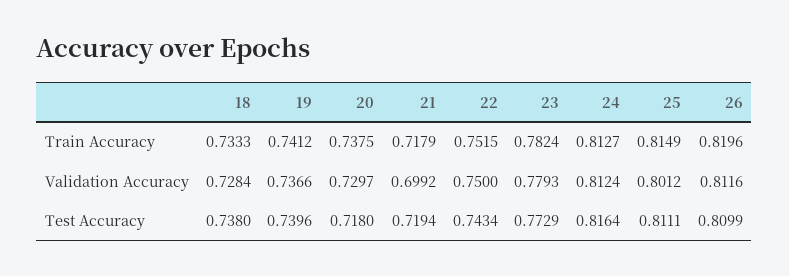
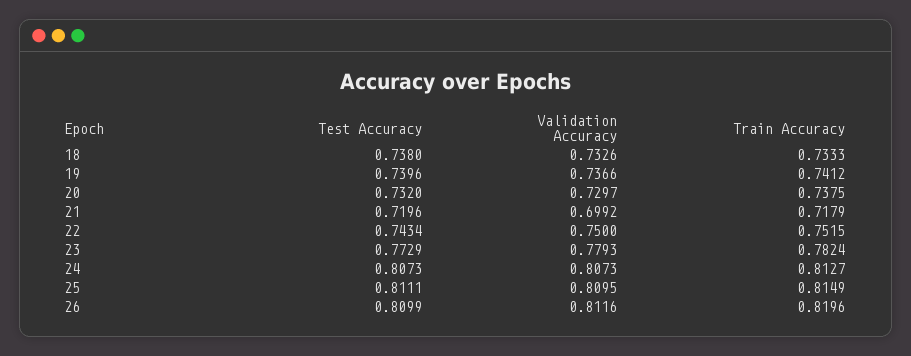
  {
    "18": {
      "Train Accuracy": 0.7333,
-     "Validation Accuracy": 0.7284,
+     "Validation Accuracy": 0.7326,
      "Test Accuracy": 0.738
    },
    "19": {
      "Train Accuracy": 0.7412,
      "Validation Accuracy": 0.7366,
      "Test Accuracy": 0.7396
    },
    "20": {
      "Train Accuracy": 0.7375,
      "Validation Accuracy": 0.7297,
-     "Test Accuracy": 0.718
+     "Test Accuracy": 0.732
    },
    "21": {
      "Train Accuracy": 0.7179,
      "Validation Accuracy": 0.6992,
-     "Test Accuracy": 0.7194
+     "Test Accuracy": 0.7196
    },
    "22": {
      "Train Accuracy": 0.7515,
      "Validation Accuracy": 0.75,
      "Test Accuracy": 0.7434
    },
    "23": {
      "Train Accuracy": 0.7824,
      "Validation Accuracy": 0.7793,
      "Test Accuracy": 0.7729
    },
    "24": {
      "Train Accuracy": 0.8127,
-     "Validation Accuracy": 0.8124,
+     "Validation Accuracy": 0.8073,
-     "Test Accuracy": 0.8164
+     "Test Accuracy": 0.8073
    },
    "25": {
      "Train Accuracy": 0.8149,
-     "Validation Accuracy": 0.8012,
+     "Validation Accuracy": 0.8095,
      "Test Accuracy": 0.8111
    },
    "26": {
      "Train Accuracy": 0.8196,
      "Validation Accuracy": 0.8116,
      "Test Accuracy": 0.8099
    }
  }

